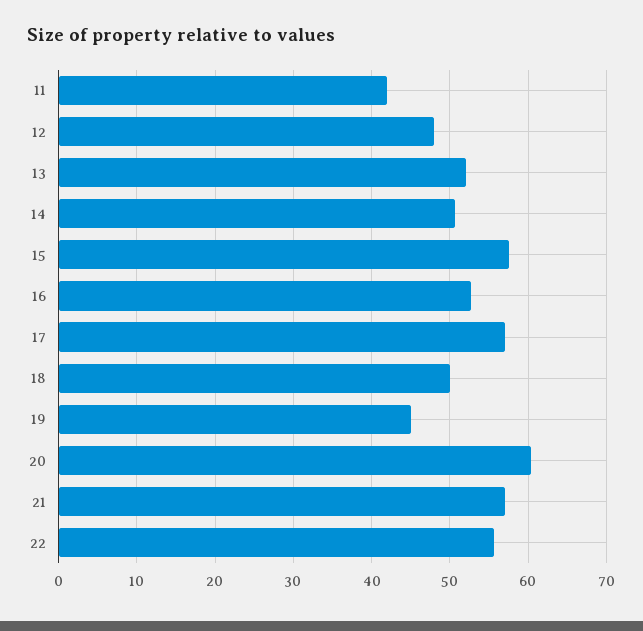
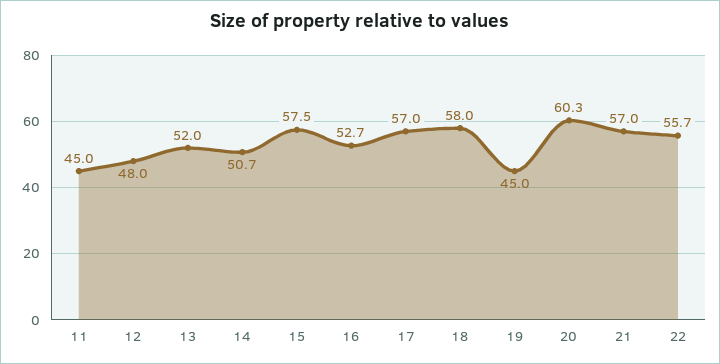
  {
-   "11": 42,
+   "11": 45,
    "12": 48,
    "13": 52,
    "14": 50.7,
    "15": 57.5,
    "16": 52.7,
    "17": 57,
-   "18": 50,
+   "18": 58,
    "19": 45,
    "20": 60.3,
    "21": 57,
    "22": 55.7
  }

